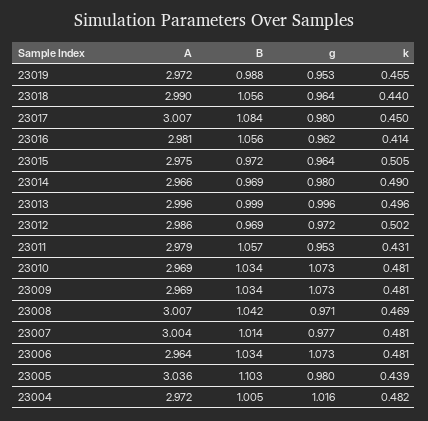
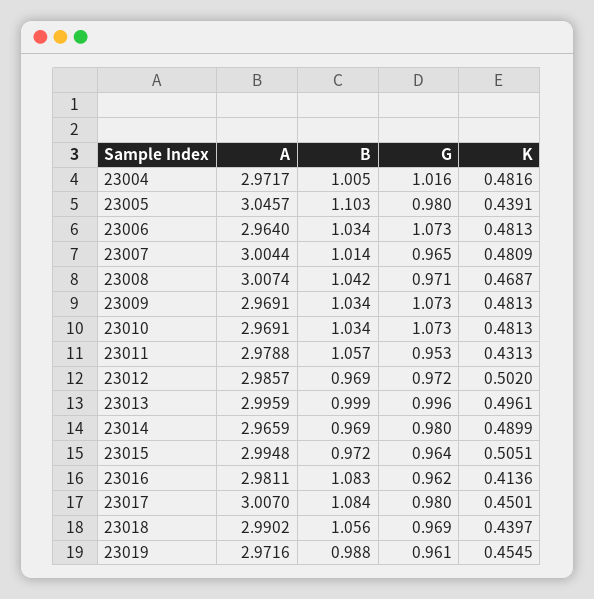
  {
    "A": {
      "23019": 2.9716,
      "23018": 2.9902,
      "23017": 3.007,
      "23016": 2.9811,
-     "23015": 2.975,
+     "23015": 2.9948,
      "23014": 2.9659,
      "23013": 2.9959,
      "23012": 2.9857,
      "23011": 2.9788,
      "23010": 2.9691,
      "23009": 2.9691,
      "23008": 3.0074,
      "23007": 3.0044,
      "23006": 2.964,
-     "23005": 3.036,
+     "23005": 3.0457,
      "23004": 2.9717
    },
    "B": {
      "23019": 0.988,
      "23018": 1.056,
      "23017": 1.084,
-     "23016": 1.056,
+     "23016": 1.083,
      "23015": 0.972,
      "23014": 0.969,
      "23013": 0.999,
      "23012": 0.969,
      "23011": 1.057,
      "23010": 1.034,
      "23009": 1.034,
      "23008": 1.042,
      "23007": 1.014,
      "23006": 1.034,
      "23005": 1.103,
      "23004": 1.005
    },
    "g": {
-     "23019": 0.953,
+     "23019": 0.961,
-     "23018": 0.964,
+     "23018": 0.969,
      "23017": 0.98,
      "23016": 0.962,
      "23015": 0.964,
      "23014": 0.98,
      "23013": 0.996,
      "23012": 0.972,
      "23011": 0.953,
      "23010": 1.073,
      "23009": 1.073,
      "23008": 0.971,
-     "23007": 0.977,
+     "23007": 0.965,
      "23006": 1.073,
      "23005": 0.98,
      "23004": 1.016
    },
    "k": {
      "23019": 0.4545,
      "23018": 0.4397,
      "23017": 0.4501,
      "23016": 0.4136,
      "23015": 0.5051,
      "23014": 0.4899,
      "23013": 0.4961,
      "23012": 0.502,
      "23011": 0.4313,
      "23010": 0.4813,
      "23009": 0.4813,
      "23008": 0.4687,
      "23007": 0.4809,
      "23006": 0.4813,
      "23005": 0.4391,
      "23004": 0.4816
    }
  }

